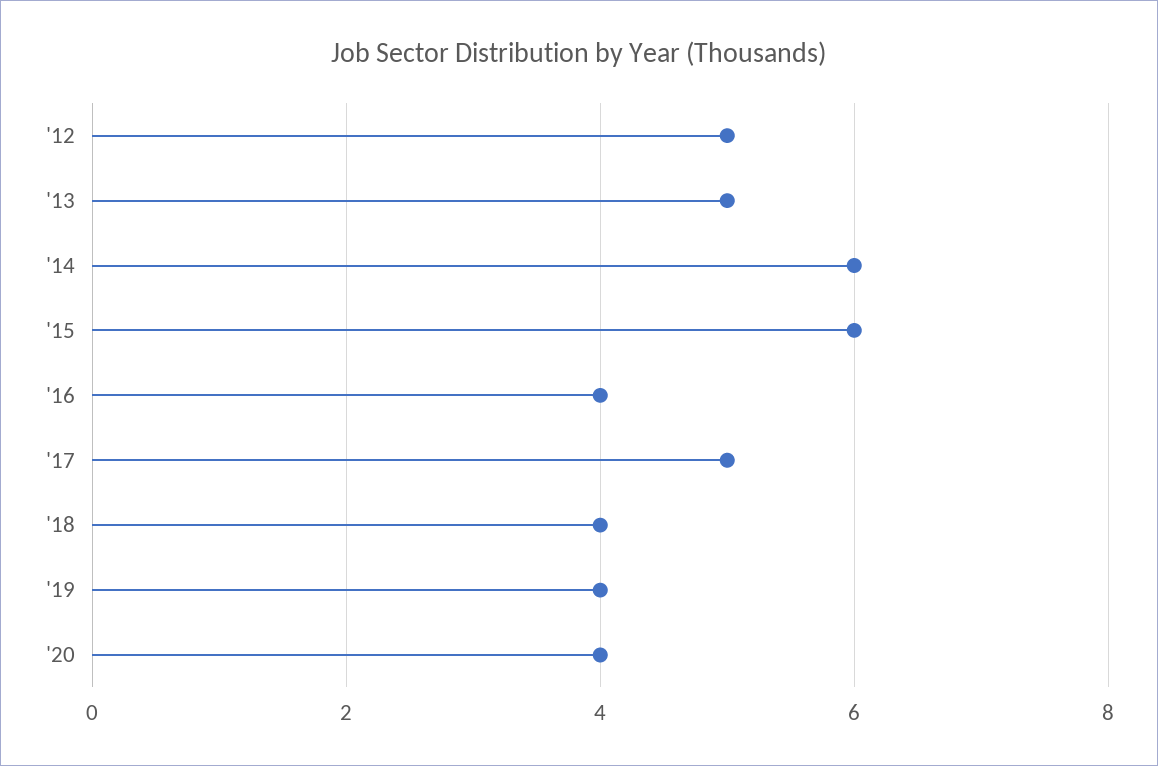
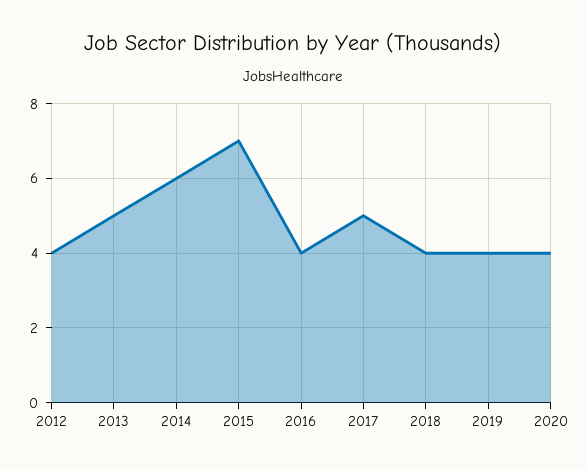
  {
-   "'12": 5,
+   "'12": 4,
    "'13": 5,
    "'14": 6,
-   "'15": 6,
+   "'15": 7,
    "'16": 4,
    "'17": 5,
    "'18": 4,
    "'19": 4,
    "'20": 4
  }

